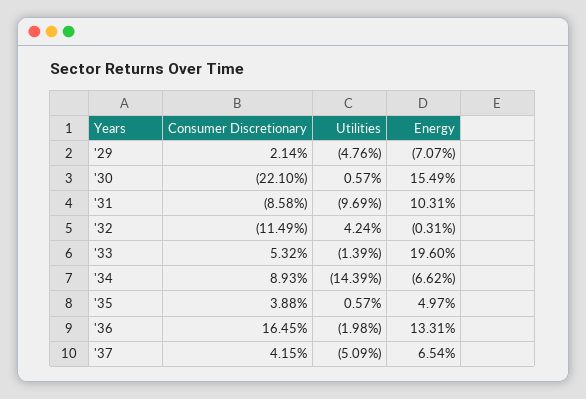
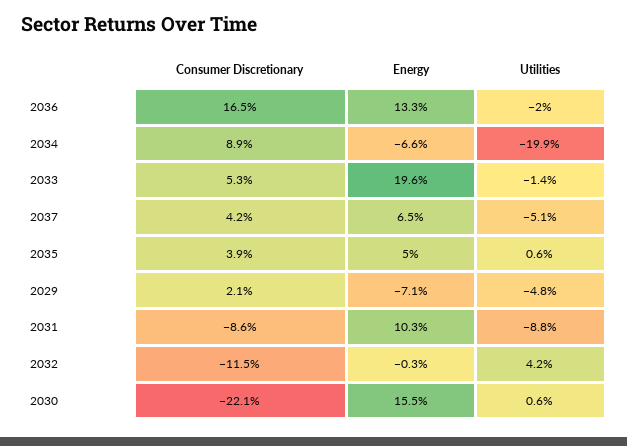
  {
    "Consumer Discretionary": {
      "'29": 2.14,
      "'30": -22.1,
      "'31": -8.58,
      "'32": -11.49,
      "'33": 5.32,
      "'34": 8.93,
      "'35": 3.88,
      "'36": 16.45,
      "'37": 4.15
    },
    "Utilities": {
      "'29": -4.76,
      "'30": 0.57,
-     "'31": -9.69,
+     "'31": -8.8,
      "'32": 4.24,
      "'33": -1.39,
-     "'34": -14.39,
+     "'34": -19.9,
      "'35": 0.57,
      "'36": -1.98,
      "'37": -5.09
    },
    "Energy": {
      "'29": -7.07,
      "'30": 15.49,
      "'31": 10.31,
      "'32": -0.31,
      "'33": 19.6,
      "'34": -6.62,
      "'35": 4.97,
      "'36": 13.31,
      "'37": 6.54
    }
  }

